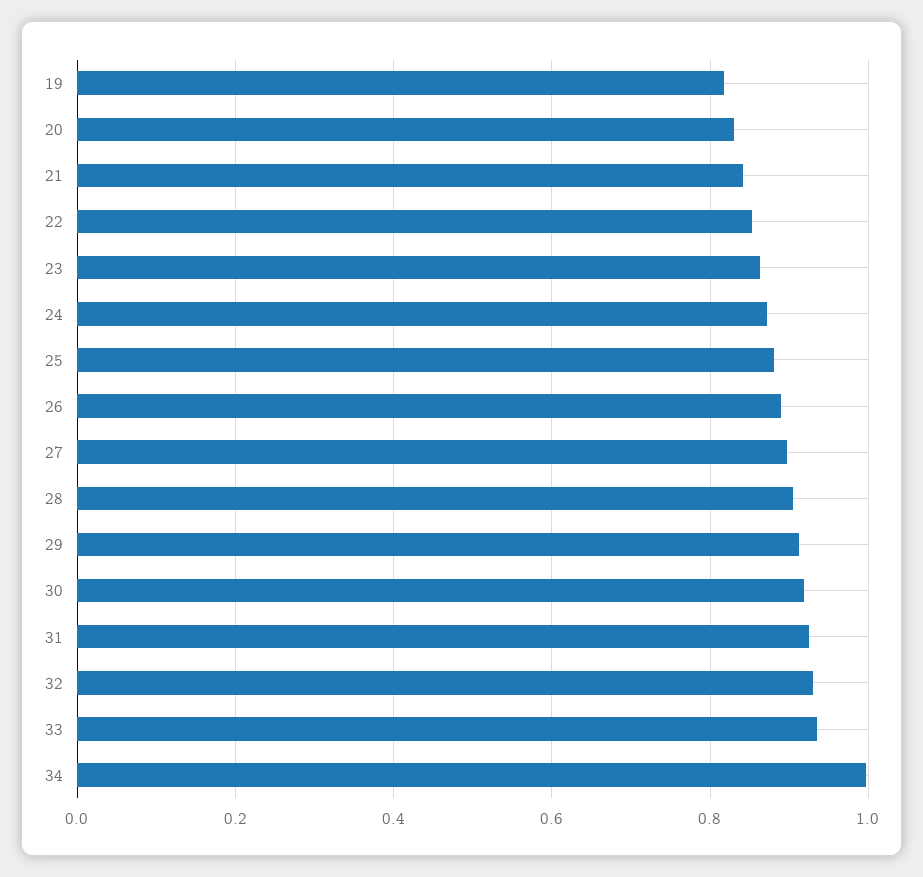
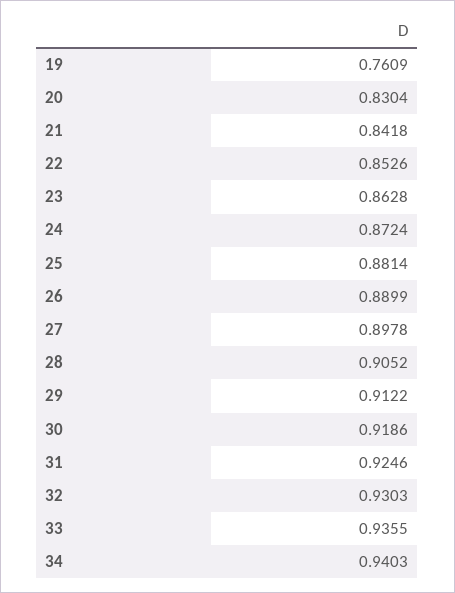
  {
-   "19": 0.82,
+   "19": 0.7609,
    "20": 0.8304,
    "21": 0.8418,
    "22": 0.8526,
    "23": 0.8628,
    "24": 0.8724,
    "25": 0.8814,
    "26": 0.8899,
    "27": 0.8978,
    "28": 0.9052,
    "29": 0.9122,
    "30": 0.9186,
    "31": 0.9246,
    "32": 0.9303,
    "33": 0.9355,
-   "34": 1
+   "34": 0.9403
  }

